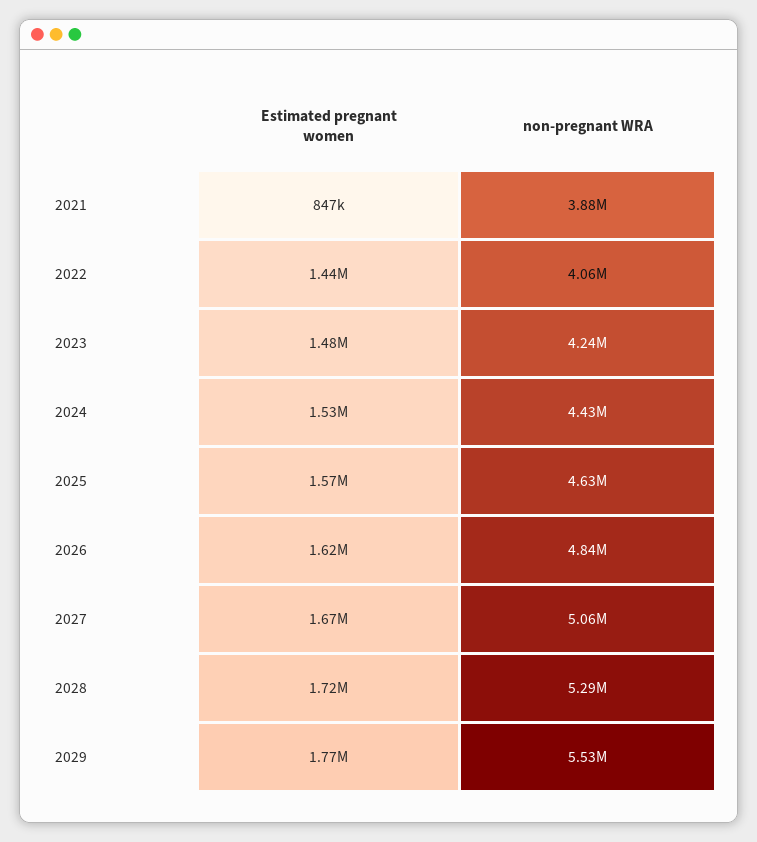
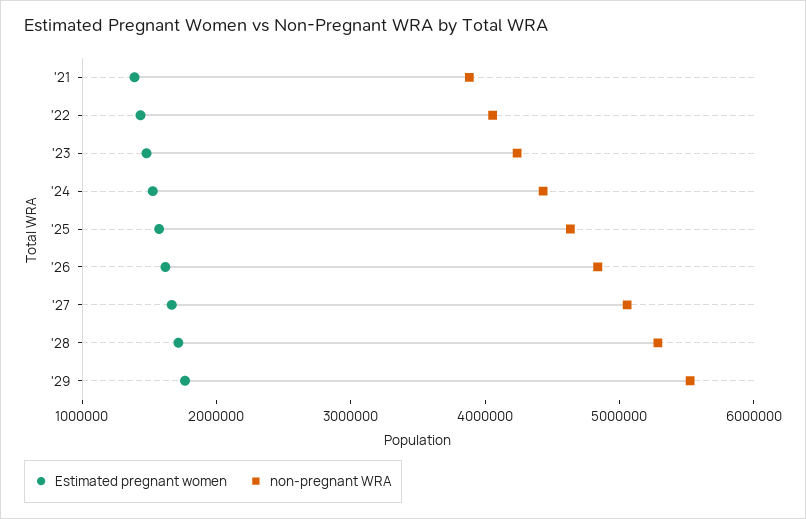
  {
    "Estimated pregnant women": {
-     "2021": 847000,
+     "2021": 1400000,
      "2022": 1440000,
      "2023": 1480000,
      "2024": 1530000,
      "2025": 1570000,
      "2026": 1620000,
      "2027": 1670000,
      "2028": 1720000,
      "2029": 1770000
    },
    "non-pregnant WRA": {
      "2021": 3880000,
      "2022": 4060000,
      "2023": 4240000,
      "2024": 4430000,
      "2025": 4630000,
      "2026": 4840000,
      "2027": 5060000,
      "2028": 5290000,
      "2029": 5530000
    }
  }

